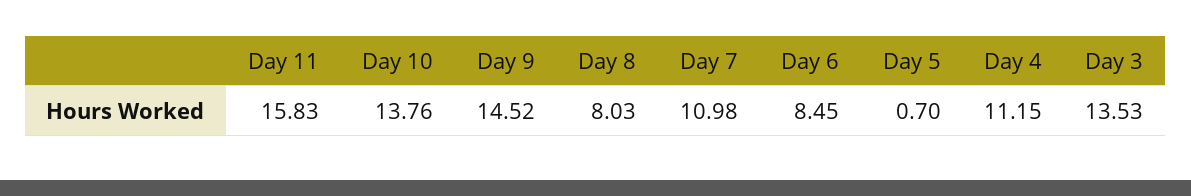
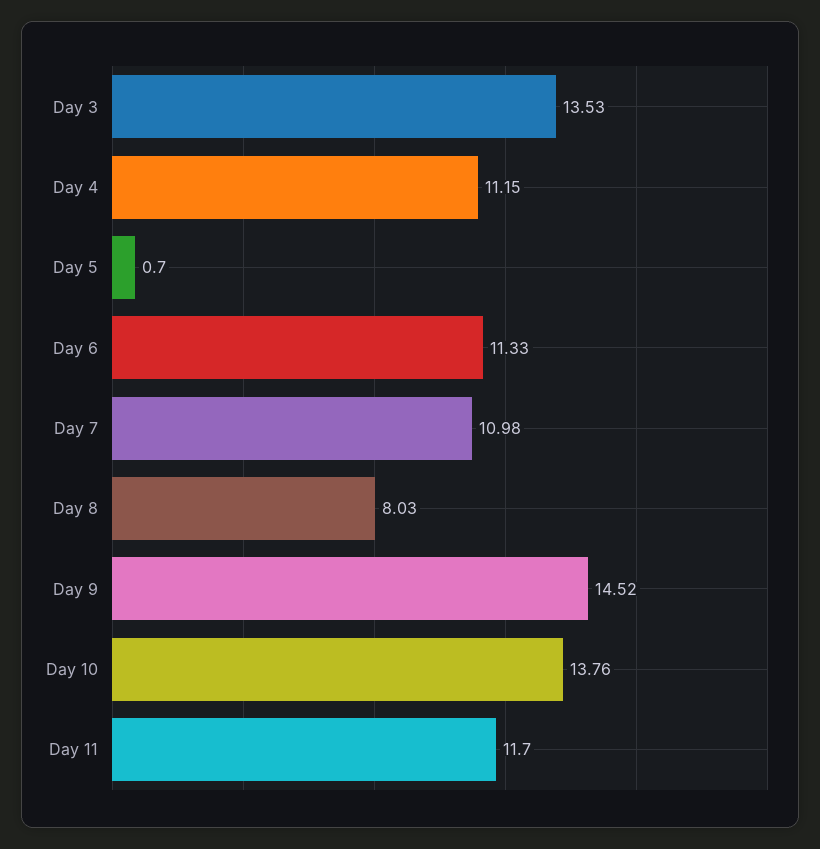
  {
-   "Day 11": 15.83,
+   "Day 11": 11.7,
    "Day 10": 13.76,
    "Day 9": 14.52,
    "Day 8": 8.03,
    "Day 7": 10.98,
-   "Day 6": 8.45,
+   "Day 6": 11.33,
    "Day 5": 0.7,
    "Day 4": 11.15,
    "Day 3": 13.53
  }

